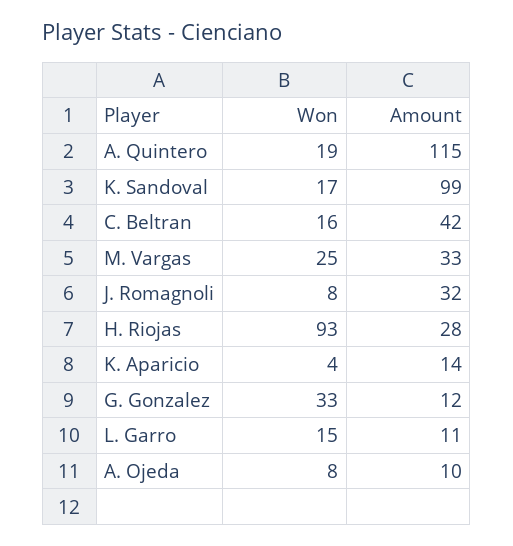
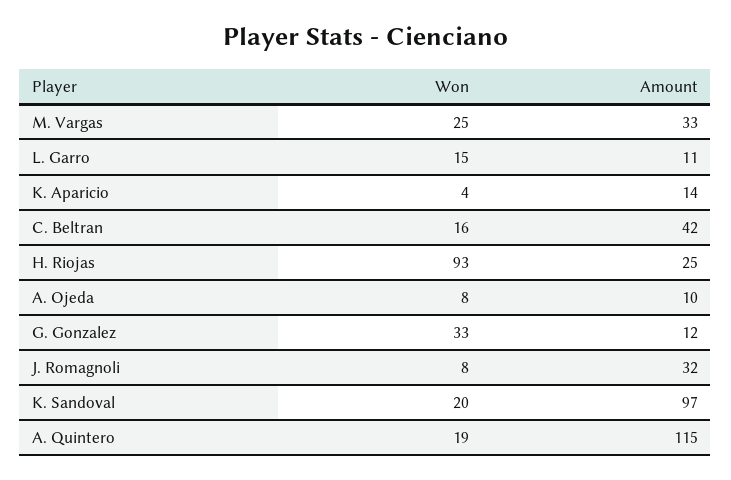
  {
    "Won": {
      "A. Quintero": 19,
-     "K. Sandoval": 17,
+     "K. Sandoval": 20,
      "C. Beltran": 16,
      "M. Vargas": 25,
      "J. Romagnoli": 8,
      "H. Riojas": 93,
      "K. Aparicio": 4,
      "G. Gonzalez": 33,
      "L. Garro": 15,
      "A. Ojeda": 8
    },
    "Amount": {
      "A. Quintero": 115,
-     "K. Sandoval": 99,
+     "K. Sandoval": 97,
      "C. Beltran": 42,
      "M. Vargas": 33,
      "J. Romagnoli": 32,
-     "H. Riojas": 28,
+     "H. Riojas": 25,
      "K. Aparicio": 14,
      "G. Gonzalez": 12,
      "L. Garro": 11,
      "A. Ojeda": 10
    }
  }

